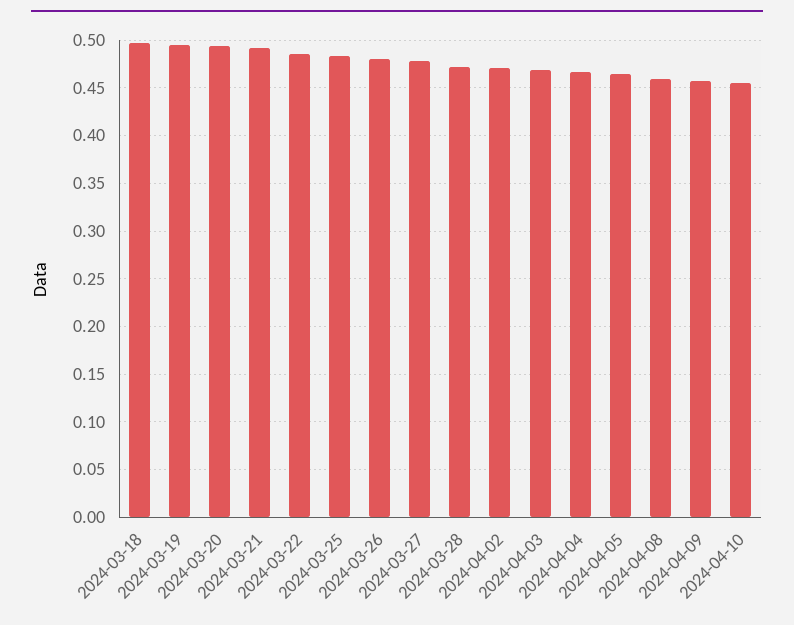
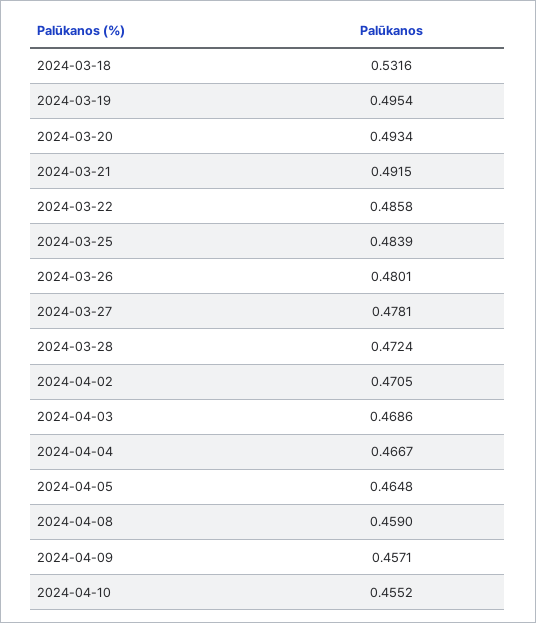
  {
-   "2024-03-18": 0.5,
+   "2024-03-18": 0.5316,
    "2024-03-19": 0.4954,
    "2024-03-20": 0.4934,
    "2024-03-21": 0.4915,
    "2024-03-22": 0.4858,
    "2024-03-25": 0.4839,
    "2024-03-26": 0.4801,
    "2024-03-27": 0.4781,
    "2024-03-28": 0.4724,
    "2024-04-02": 0.4705,
    "2024-04-03": 0.4686,
    "2024-04-04": 0.4667,
    "2024-04-05": 0.4648,
    "2024-04-08": 0.459,
    "2024-04-09": 0.4571,
    "2024-04-10": 0.4552
  }

